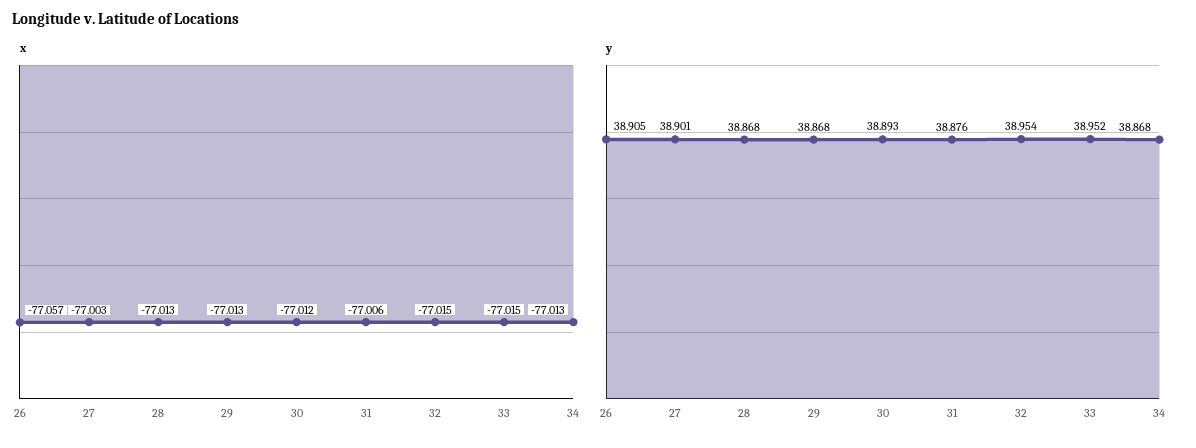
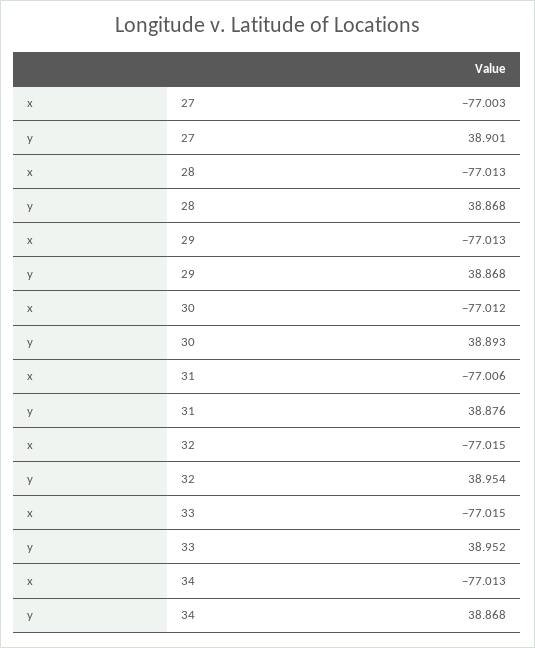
  {
    "x": {
-     "26": -77.057,
      "27": -77.003,
      "28": -77.013,
      "29": -77.013,
      "30": -77.012,
      "31": -77.006,
      "32": -77.015,
      "33": -77.015,
      "34": -77.013
    },
    "y": {
-     "26": 38.905,
      "27": 38.901,
      "28": 38.868,
      "29": 38.868,
      "30": 38.893,
      "31": 38.876,
      "32": 38.954,
      "33": 38.952,
      "34": 38.868
    }
  }

